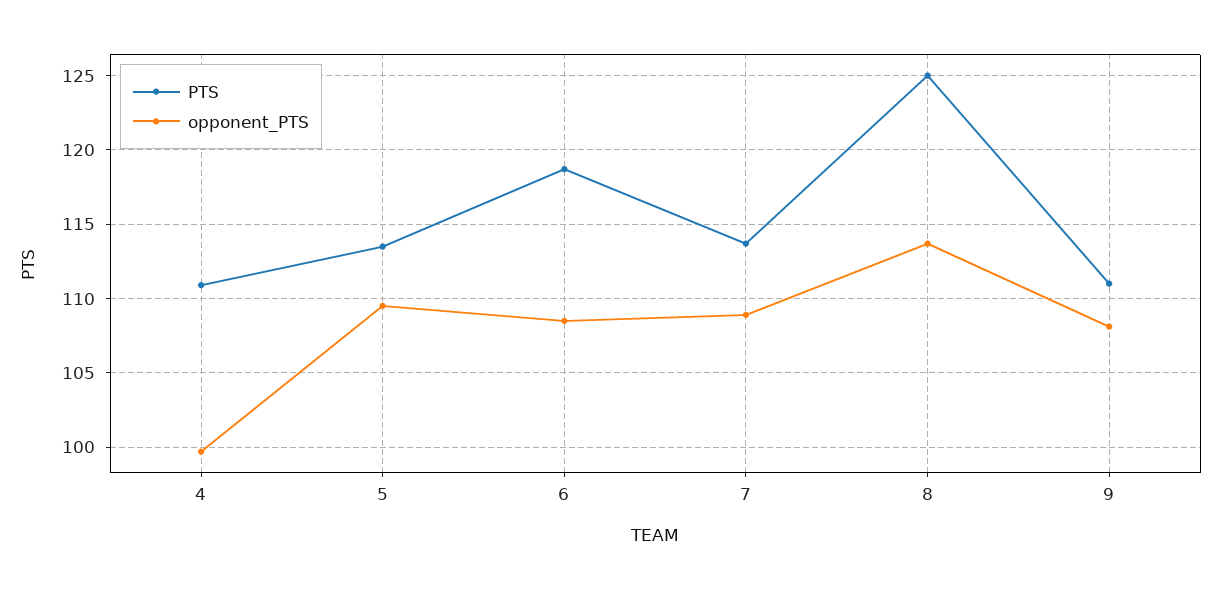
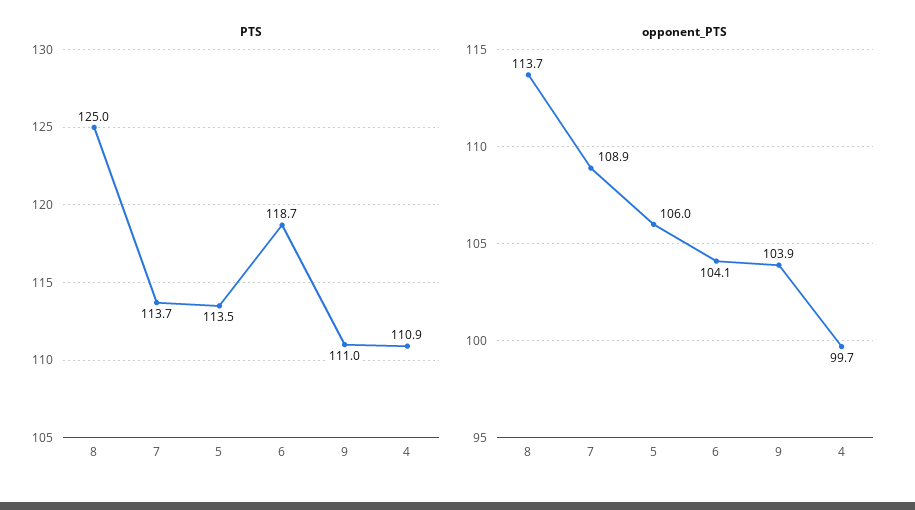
  {
    "PTS": {
      "4": 110.9,
      "5": 113.5,
      "6": 118.7,
      "7": 113.7,
      "8": 125,
      "9": 111
    },
    "opponent_PTS": {
      "4": 99.7,
-     "5": 109.5,
+     "5": 106,
-     "6": 108.5,
+     "6": 104.1,
      "7": 108.9,
      "8": 113.7,
-     "9": 108
+     "9": 103.9
    }
  }

